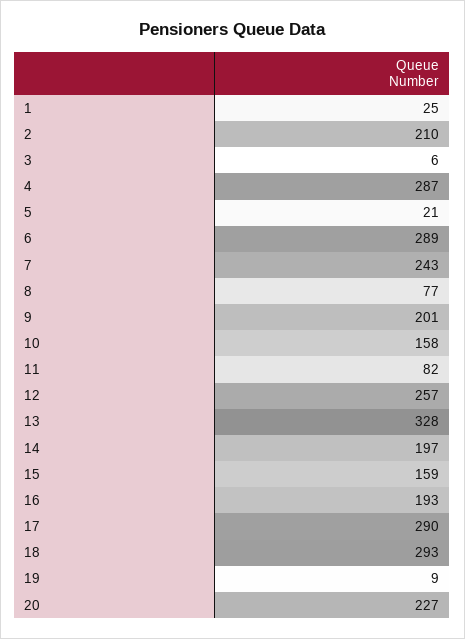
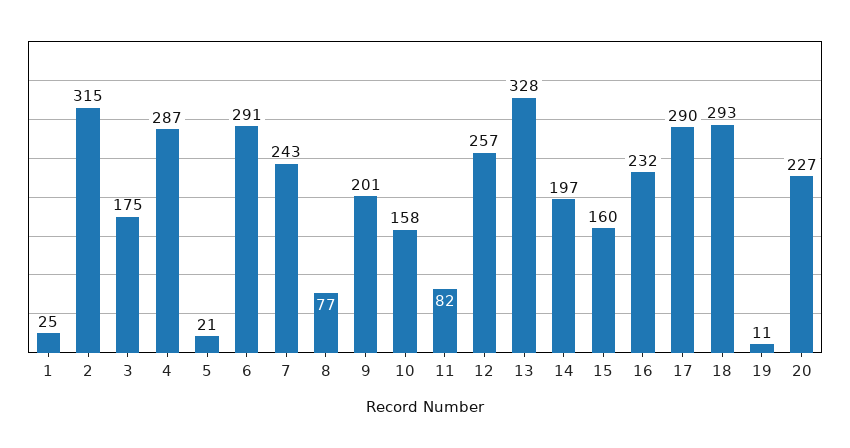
  {
    "1": 25,
-   "2": 210,
+   "2": 315,
-   "3": 6,
+   "3": 175,
    "4": 287,
    "5": 21,
-   "6": 289,
+   "6": 291,
    "7": 243,
    "8": 77,
    "9": 201,
    "10": 158,
    "11": 82,
    "12": 257,
    "13": 328,
    "14": 197,
-   "15": 159,
+   "15": 160,
-   "16": 193,
+   "16": 232,
    "17": 290,
    "18": 293,
-   "19": 9,
+   "19": 11,
    "20": 227
  }

